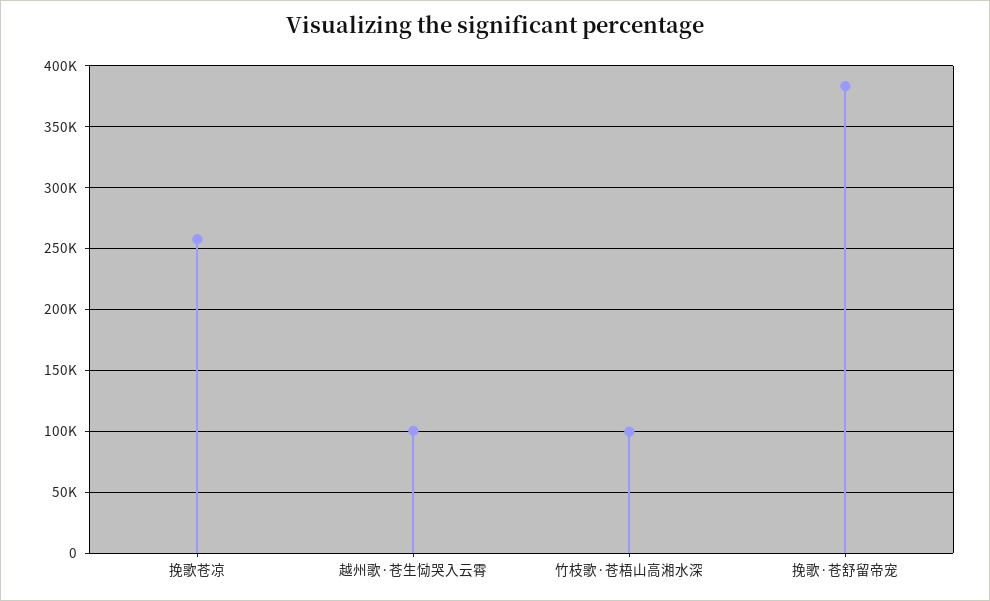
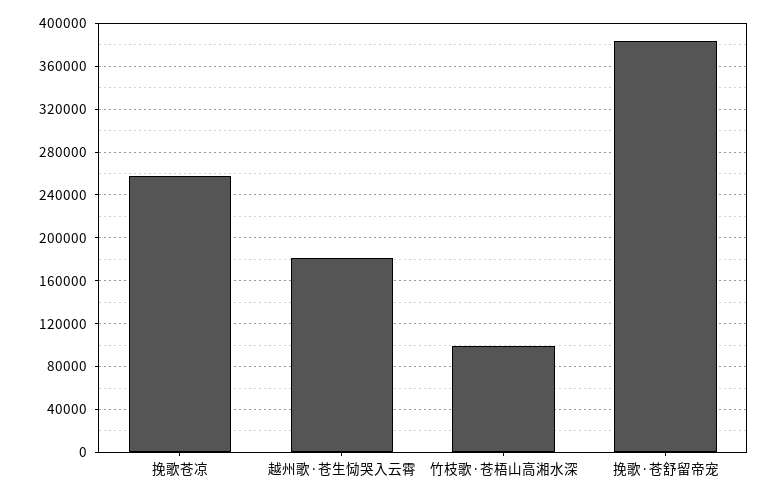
  {
    "挽歌苍凉": 260000,
-   "越州歌·苍生恸哭入云霄": 100000,
+   "越州歌·苍生恸哭入云霄": 180000,
    "竹枝歌·苍梧山高湘水深": 100000,
    "挽歌·苍舒留帝宠": 385000
  }

